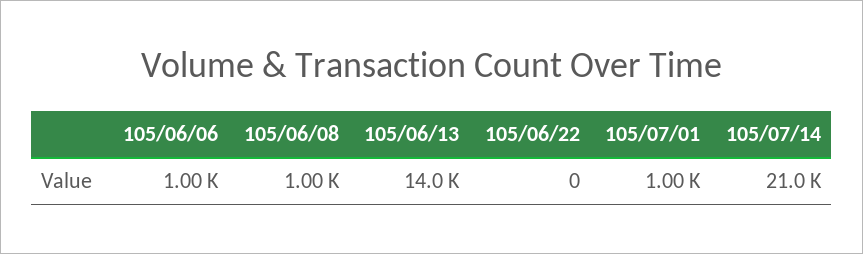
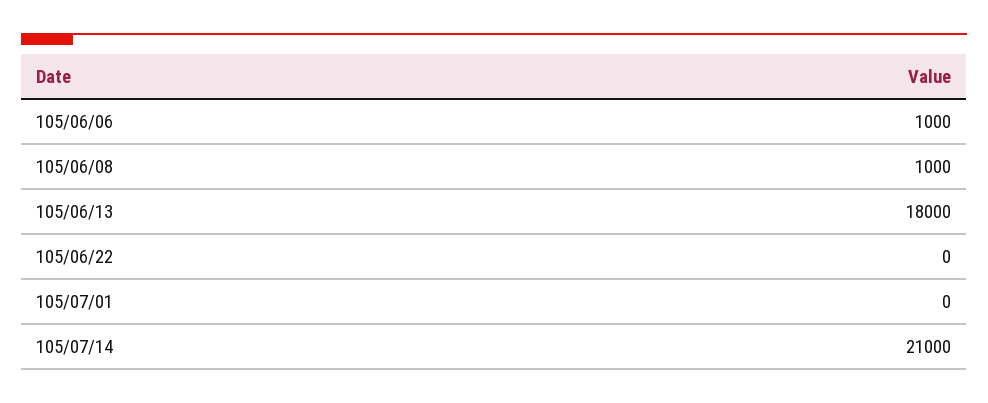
  {
    "105/06/06": 1000,
    "105/06/08": 1000,
-   "105/06/13": 14000,
+   "105/06/13": 18000,
    "105/06/22": 0,
-   "105/07/01": 1000,
+   "105/07/01": 0,
    "105/07/14": 21000
  }

